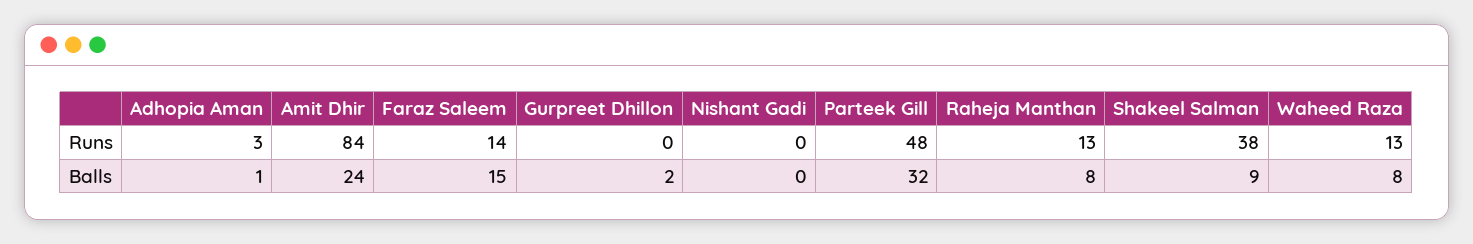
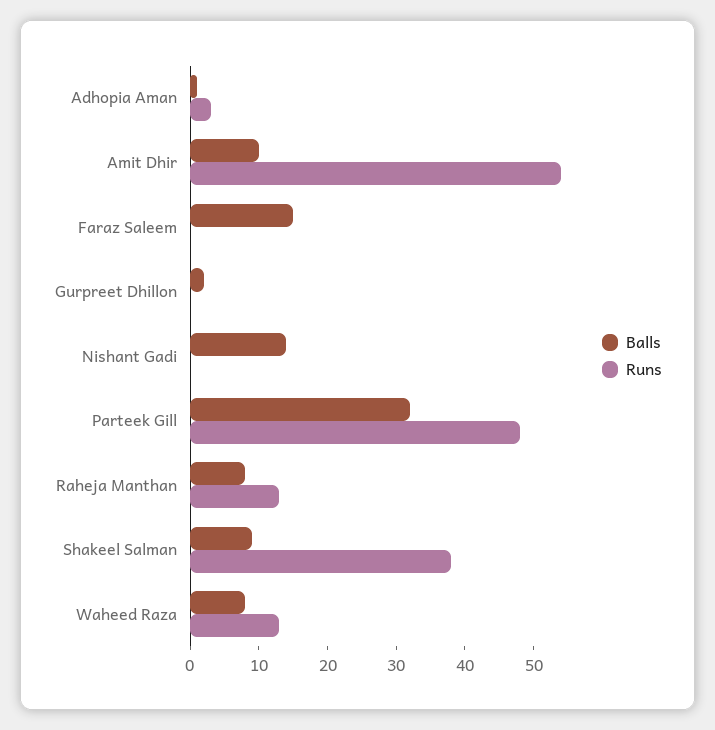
  {
    "Runs": {
      "Adhopia Aman": 3,
-     "Amit Dhir": 84,
+     "Amit Dhir": 55,
-     "Faraz Saleem": 14,
+     "Faraz Saleem": 0,
      "Gurpreet Dhillon": 0,
      "Nishant Gadi": 0,
      "Parteek Gill": 48,
      "Raheja Manthan": 13,
      "Shakeel Salman": 38,
      "Waheed Raza": 13
    },
    "Balls": {
      "Adhopia Aman": 1,
-     "Amit Dhir": 24,
+     "Amit Dhir": 10,
      "Faraz Saleem": 15,
      "Gurpreet Dhillon": 2,
-     "Nishant Gadi": 0,
+     "Nishant Gadi": 15,
      "Parteek Gill": 32,
      "Raheja Manthan": 8,
      "Shakeel Salman": 9,
      "Waheed Raza": 8
    }
  }

